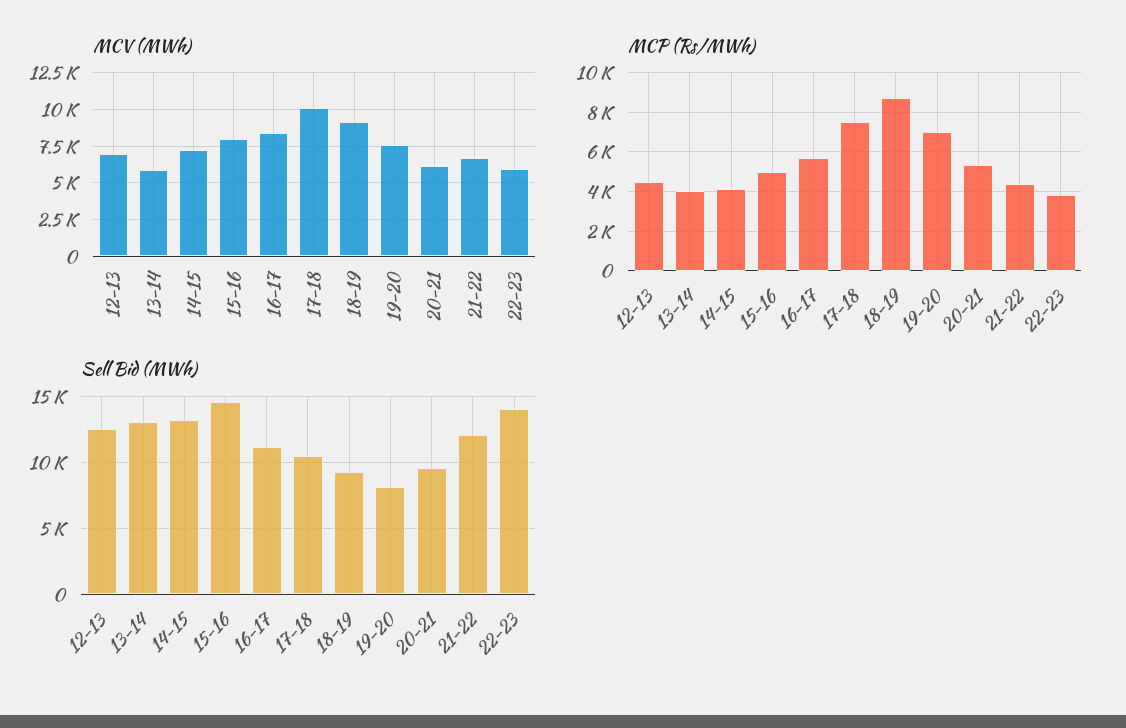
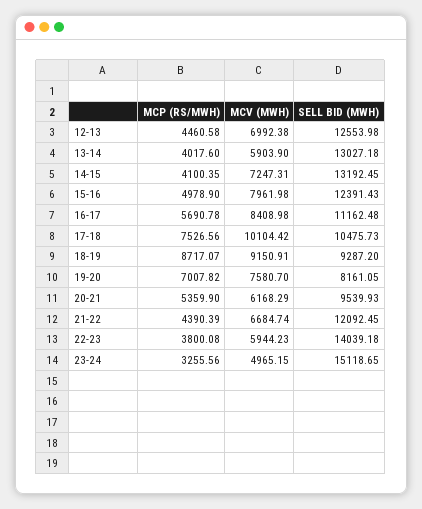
  {
    "MCV (MWh)": {
      "12-13": 6992.38,
      "13-14": 5903.9,
      "14-15": 7247.31,
      "15-16": 7961.98,
      "16-17": 8408.98,
      "17-18": 10104.42,
      "18-19": 9150.91,
      "19-20": 7580.7,
      "20-21": 6168.29,
      "21-22": 6684.74,
-     "22-23": 5944.23
+     "22-23": 5944.23,
+     "23-24": 4965.15
    },
    "MCP (Rs/MWh)": {
      "12-13": 4460.58,
      "13-14": 4017.6,
      "14-15": 4100.35,
      "15-16": 4978.9,
      "16-17": 5690.78,
      "17-18": 7526.56,
      "18-19": 8717.07,
      "19-20": 7007.82,
      "20-21": 5359.9,
      "21-22": 4390.39,
-     "22-23": 3800.08
+     "22-23": 3800.08,
+     "23-24": 3255.56
    },
    "Sell Bid (MWh)": {
      "12-13": 12553.98,
      "13-14": 13027.18,
      "14-15": 13192.45,
-     "15-16": 14500,
+     "15-16": 12391.43,
      "16-17": 11162.48,
      "17-18": 10475.73,
      "18-19": 9287.2,
      "19-20": 8161.05,
      "20-21": 9539.93,
      "21-22": 12092.45,
-     "22-23": 14039.18
+     "22-23": 14039.18,
+     "23-24": 15118.65
    }
  }

